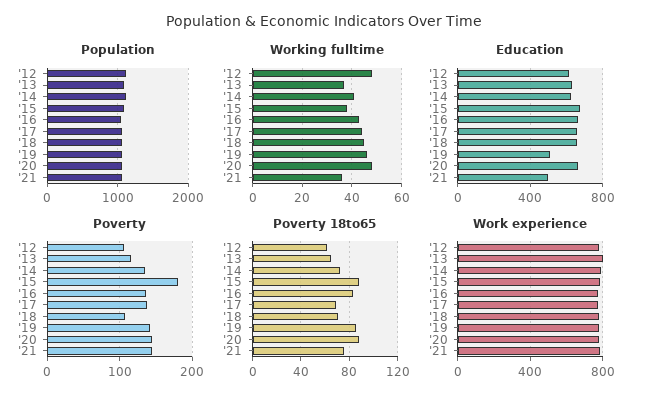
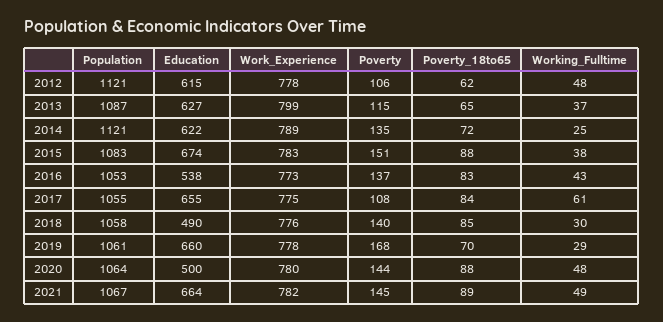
  {
    "Population": {
      "'12": 1121,
      "'13": 1087,
      "'14": 1121,
      "'15": 1083,
      "'16": 1053,
      "'17": 1055,
      "'18": 1058,
      "'19": 1061,
      "'20": 1064,
      "'21": 1067
    },
    "Working fulltime": {
      "'12": 48,
      "'13": 37,
-     "'14": 40,
+     "'14": 25,
      "'15": 38,
      "'16": 43,
-     "'17": 45,
+     "'17": 61,
-     "'18": 45,
+     "'18": 30,
-     "'19": 45,
+     "'19": 29,
      "'20": 48,
-     "'21": 35
+     "'21": 49
    },
    "Education": {
      "'12": 615,
      "'13": 627,
      "'14": 622,
      "'15": 674,
-     "'16": 650,
+     "'16": 538,
      "'17": 655,
-     "'18": 650,
+     "'18": 490,
-     "'19": 500,
+     "'19": 660,
-     "'20": 650,
+     "'20": 500,
-     "'21": 500
+     "'21": 664
    },
    "Poverty": {
      "'12": 106,
      "'13": 115,
      "'14": 135,
-     "'15": 180,
+     "'15": 151,
      "'16": 137,
-     "'17": 140,
+     "'17": 108,
-     "'18": 110,
+     "'18": 140,
-     "'19": 140,
+     "'19": 168,
      "'20": 144,
      "'21": 145
    },
    "Poverty 18to65": {
      "'12": 62,
      "'13": 65,
      "'14": 72,
      "'15": 88,
      "'16": 83,
-     "'17": 70,
+     "'17": 84,
-     "'18": 70,
+     "'18": 85,
-     "'19": 85,
+     "'19": 70,
      "'20": 88,
-     "'21": 75
+     "'21": 89
    },
    "Work experience": {
      "'12": 778,
      "'13": 799,
      "'14": 789,
      "'15": 783,
      "'16": 773,
      "'17": 775,
      "'18": 776,
      "'19": 778,
      "'20": 780,
      "'21": 782
    }
  }

